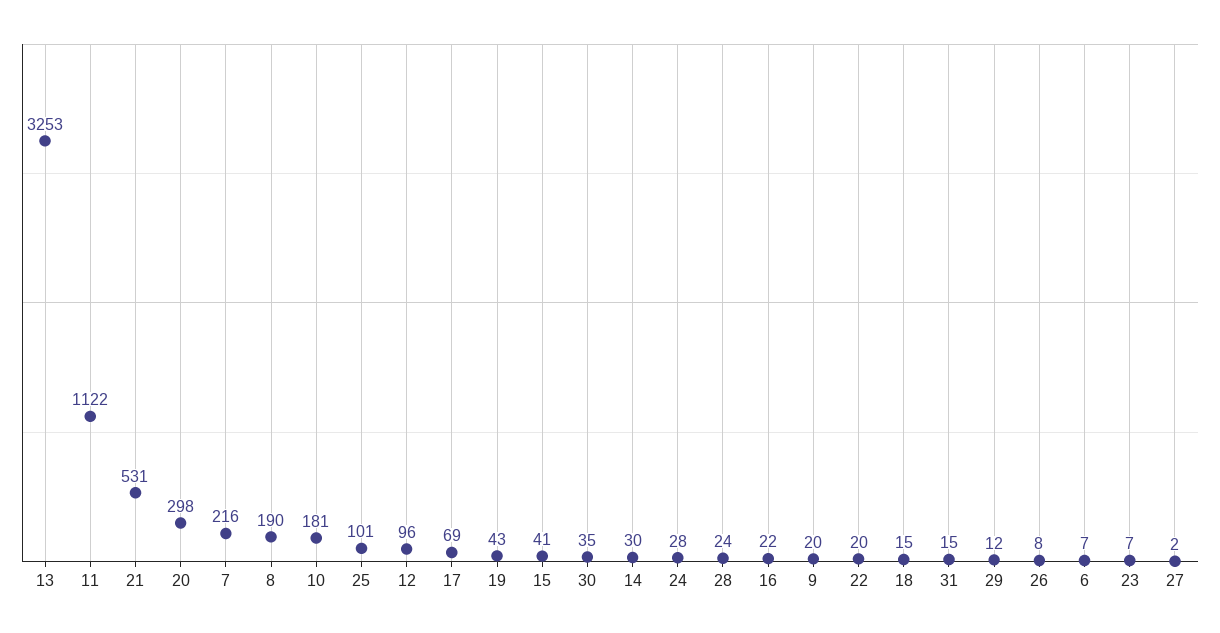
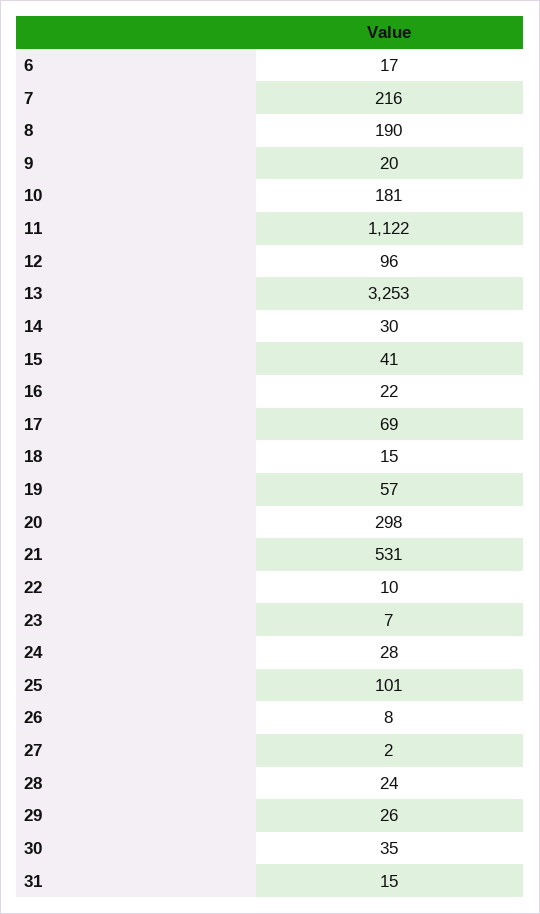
  {
    "13": 3253,
    "11": 1122,
    "21": 531,
    "20": 298,
    "7": 216,
    "8": 190,
    "10": 181,
    "25": 101,
    "12": 96,
    "17": 69,
-   "19": 43,
+   "19": 57,
    "15": 41,
    "30": 35,
    "14": 30,
    "24": 28,
    "28": 24,
    "16": 22,
    "9": 20,
-   "22": 20,
+   "22": 10,
    "18": 15,
    "31": 15,
-   "29": 12,
+   "29": 26,
    "26": 8,
-   "6": 7,
+   "6": 17,
    "23": 7,
    "27": 2
  }

